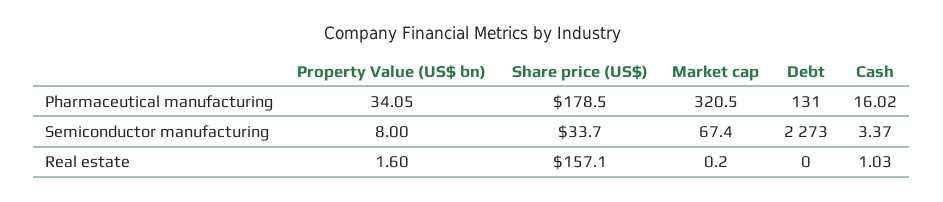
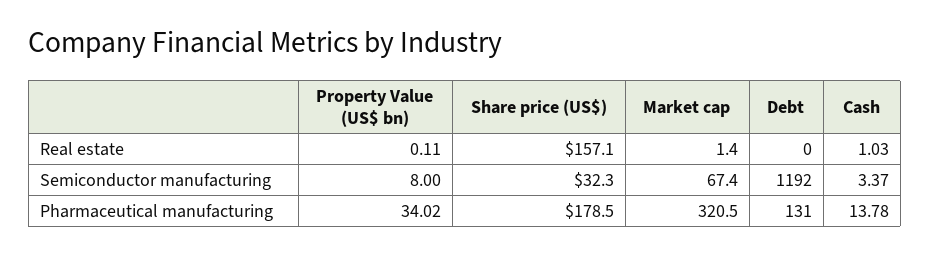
  {
    "Property Value (US$ bn)": {
-     "Pharmaceutical manufacturing": 34.05,
+     "Pharmaceutical manufacturing": 34.02,
      "Semiconductor manufacturing": 8,
-     "Real estate": 1.6
+     "Real estate": 0.11
    },
    "Share price (US$)": {
      "Pharmaceutical manufacturing": 178.5,
-     "Semiconductor manufacturing": 33.7,
+     "Semiconductor manufacturing": 32.3,
      "Real estate": 157.1
    },
    "Market cap": {
      "Pharmaceutical manufacturing": 320.5,
      "Semiconductor manufacturing": 67.4,
-     "Real estate": 0.2
+     "Real estate": 1.4
    },
    "Debt": {
      "Pharmaceutical manufacturing": 131,
-     "Semiconductor manufacturing": 2273,
+     "Semiconductor manufacturing": 1192,
      "Real estate": 0
    },
    "Cash": {
-     "Pharmaceutical manufacturing": 16.02,
+     "Pharmaceutical manufacturing": 13.78,
      "Semiconductor manufacturing": 3.37,
      "Real estate": 1.03
    }
  }

